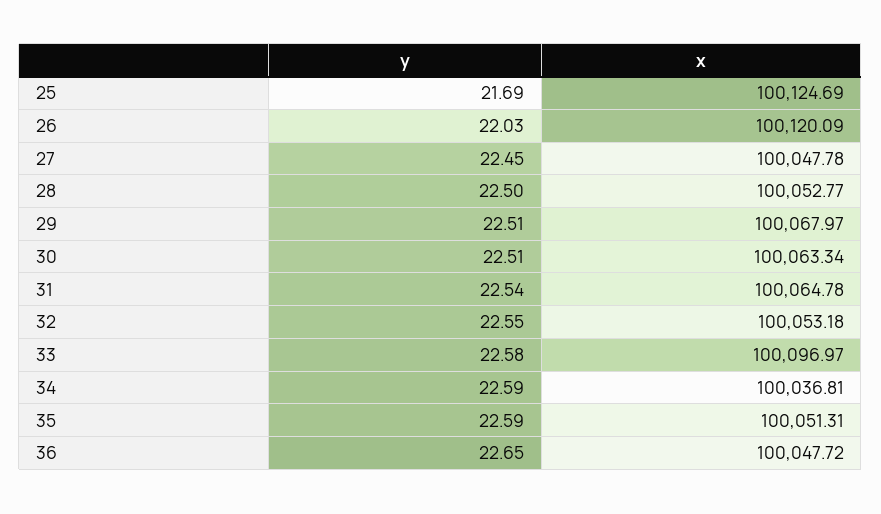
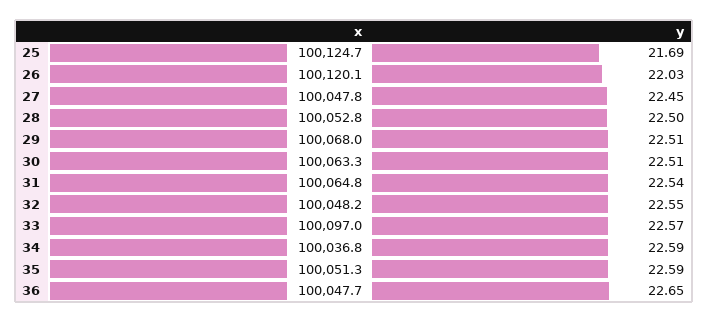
  {
    "y": {
      "25": 21.69,
      "26": 22.03,
      "27": 22.45,
      "28": 22.5,
      "29": 22.51,
      "30": 22.51,
      "31": 22.54,
      "32": 22.55,
-     "33": 22.58,
+     "33": 22.57,
      "34": 22.59,
      "35": 22.59,
      "36": 22.65
    },
    "x": {
      "25": 100124.69,
      "26": 100120.09,
      "27": 100047.78,
      "28": 100052.77,
      "29": 100067.97,
      "30": 100063.34,
      "31": 100064.78,
-     "32": 100053.18,
+     "32": 100048.2,
      "33": 100096.97,
      "34": 100036.81,
      "35": 100051.31,
      "36": 100047.72
    }
  }

